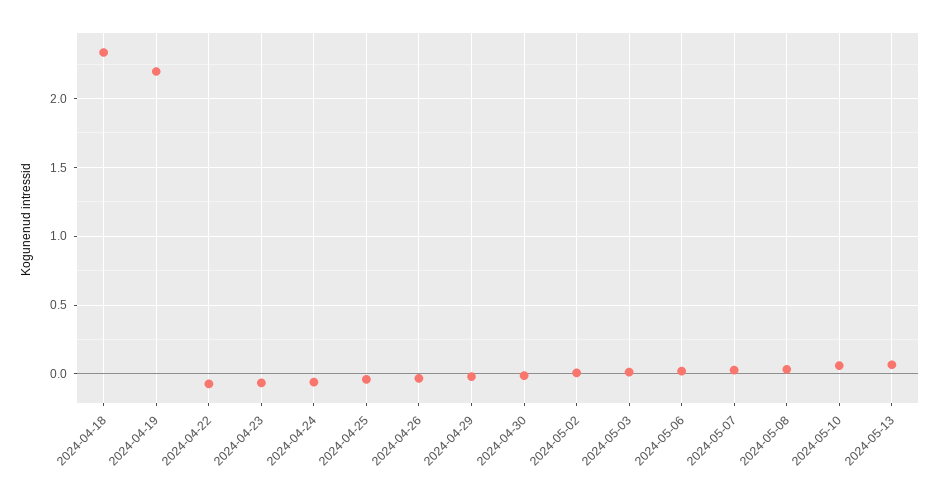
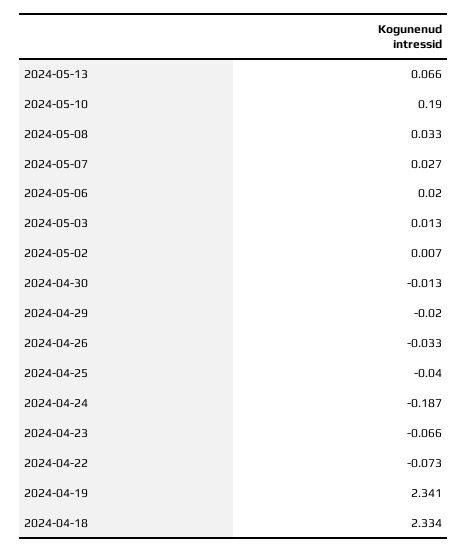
  {
    "2024-04-18": 2.334,
-   "2024-04-19": 2.2,
+   "2024-04-19": 2.341,
    "2024-04-22": -0.073,
    "2024-04-23": -0.066,
-   "2024-04-24": -0.05,
+   "2024-04-24": -0.187,
    "2024-04-25": -0.04,
    "2024-04-26": -0.033,
    "2024-04-29": -0.02,
    "2024-04-30": -0.013,
    "2024-05-02": 0.007,
    "2024-05-03": 0.013,
    "2024-05-06": 0.02,
    "2024-05-07": 0.027,
    "2024-05-08": 0.033,
-   "2024-05-10": 0.05,
+   "2024-05-10": 0.19,
    "2024-05-13": 0.066
  }

